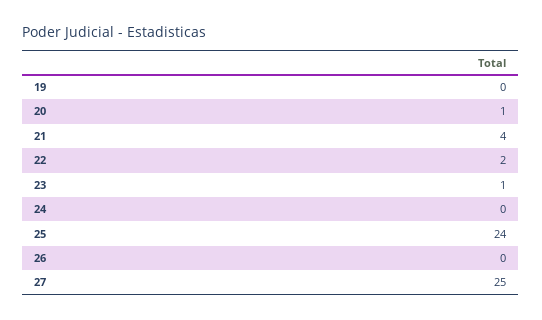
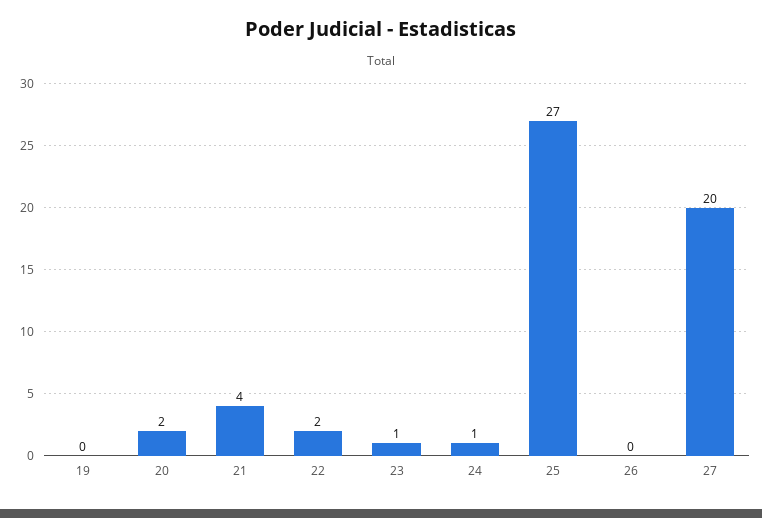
  {
    "19": 0,
-   "20": 1,
+   "20": 2,
    "21": 4,
    "22": 2,
    "23": 1,
-   "24": 0,
+   "24": 1,
-   "25": 24,
+   "25": 27,
    "26": 0,
-   "27": 25
+   "27": 20
  }

